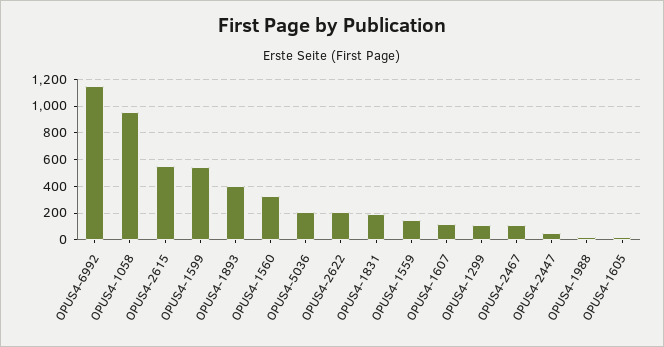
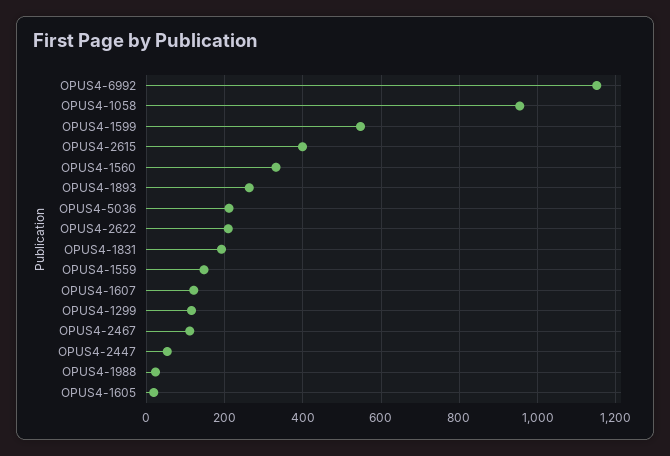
  {
    "OPUS4-6992": 1160,
    "OPUS4-1058": 960,
-   "OPUS4-2615": 550,
+   "OPUS4-2615": 400,
    "OPUS4-1599": 540,
-   "OPUS4-1893": 400,
+   "OPUS4-1893": 260,
    "OPUS4-1560": 340,
    "OPUS4-5036": 220,
    "OPUS4-2622": 200,
    "OPUS4-1831": 200,
    "OPUS4-1559": 140,
    "OPUS4-1607": 120,
    "OPUS4-1299": 120,
    "OPUS4-2467": 120,
    "OPUS4-2447": 60,
    "OPUS4-1988": 20,
    "OPUS4-1605": 20
  }

